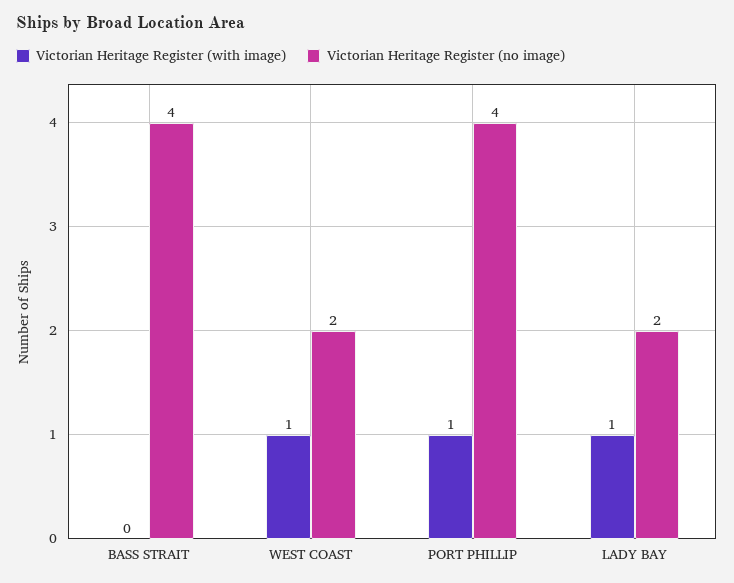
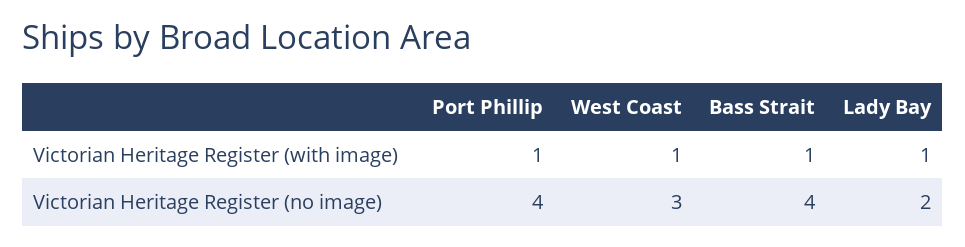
  {
    "Victorian Heritage Register (with image)": {
-     "BASS STRAIT": 0,
+     "BASS STRAIT": 1,
      "WEST COAST": 1,
      "PORT PHILLIP": 1,
      "LADY BAY": 1
    },
    "Victorian Heritage Register (no image)": {
      "BASS STRAIT": 4,
-     "WEST COAST": 2,
+     "WEST COAST": 3,
      "PORT PHILLIP": 4,
      "LADY BAY": 2
    }
  }

